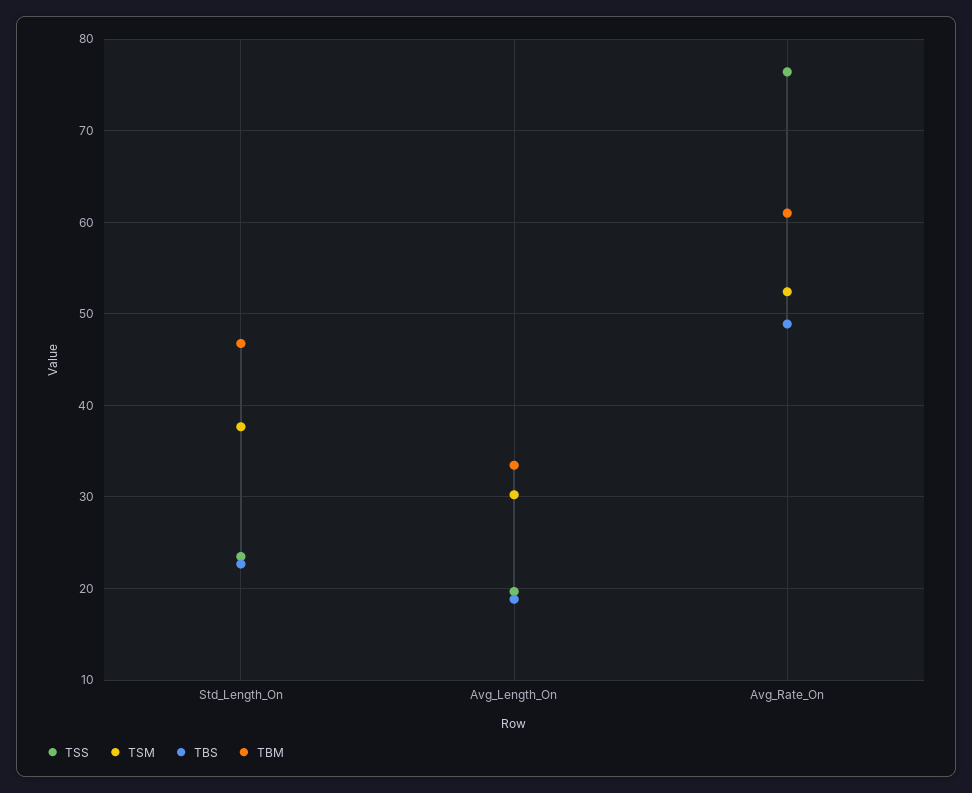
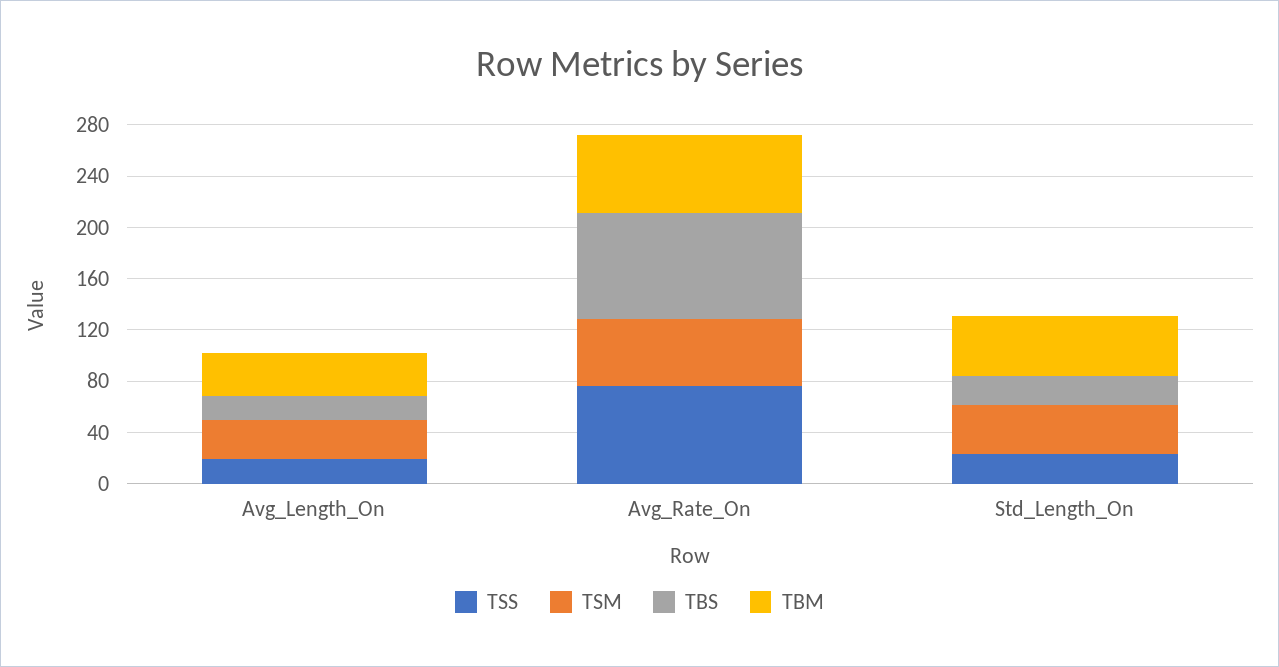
  {
    "TSS": {
      "Std_Length_On": 23,
      "Avg_Length_On": 20,
      "Avg_Rate_On": 76
    },
    "TSM": {
      "Std_Length_On": 38,
      "Avg_Length_On": 30,
      "Avg_Rate_On": 52
    },
    "TBS": {
      "Std_Length_On": 23,
      "Avg_Length_On": 19,
-     "Avg_Rate_On": 49
+     "Avg_Rate_On": 80
    },
    "TBM": {
      "Std_Length_On": 47,
      "Avg_Length_On": 33,
      "Avg_Rate_On": 61
    }
  }

